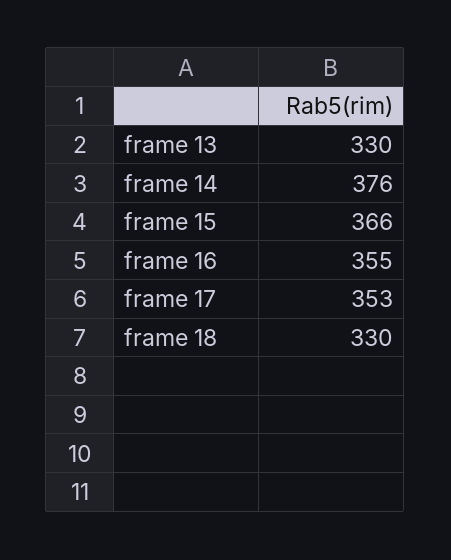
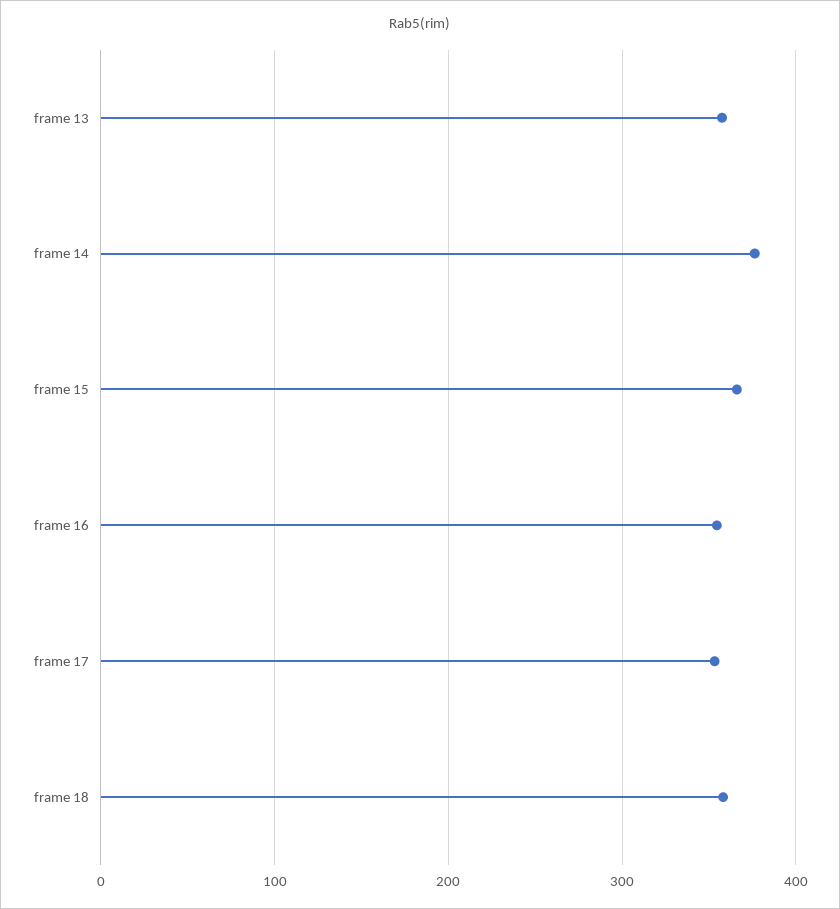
  {
-   "frame 13": 330,
+   "frame 13": 360,
    "frame 14": 376,
    "frame 15": 366,
    "frame 16": 355,
    "frame 17": 353,
-   "frame 18": 330
+   "frame 18": 360
  }

